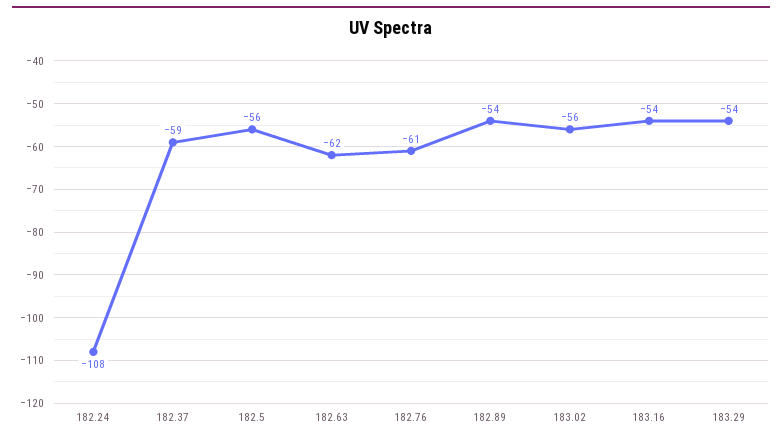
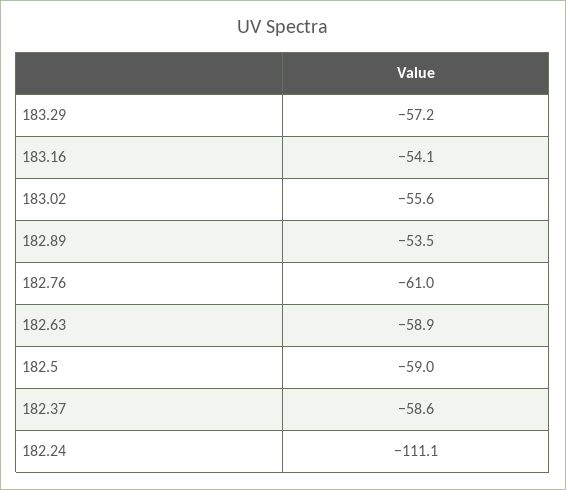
  {
-   "182.24": -108,
+   "182.24": -111.1,
    "182.37": -58.6,
-   "182.5": -56,
+   "182.5": -59,
-   "182.63": -62,
+   "182.63": -58.9,
    "182.76": -61,
    "182.89": -53.5,
    "183.02": -55.6,
    "183.16": -54.1,
-   "183.29": -54
+   "183.29": -57.2
  }

